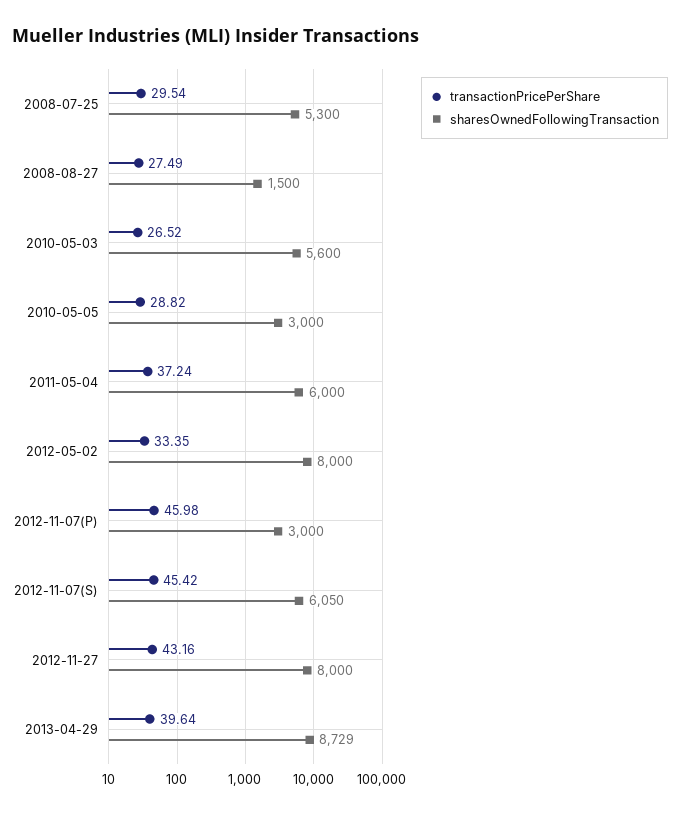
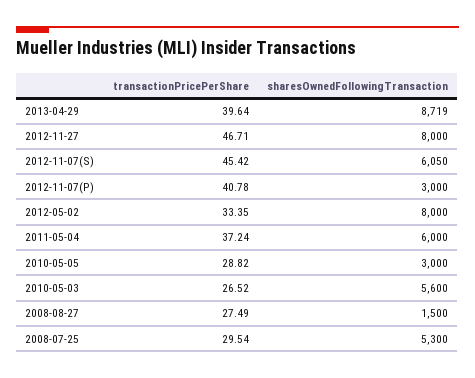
  {
    "transactionPricePerShare": {
      "2008-07-25": 29.54,
      "2008-08-27": 27.49,
      "2010-05-03": 26.52,
      "2010-05-05": 28.82,
      "2011-05-04": 37.24,
      "2012-05-02": 33.35,
-     "2012-11-07(P)": 45.98,
+     "2012-11-07(P)": 40.78,
      "2012-11-07(S)": 45.42,
-     "2012-11-27": 43.16,
+     "2012-11-27": 46.71,
      "2013-04-29": 39.64
    },
    "sharesOwnedFollowingTransaction": {
      "2008-07-25": 5300,
      "2008-08-27": 1500,
      "2010-05-03": 5600,
      "2010-05-05": 3000,
      "2011-05-04": 6000,
      "2012-05-02": 8000,
      "2012-11-07(P)": 3000,
      "2012-11-07(S)": 6050,
      "2012-11-27": 8000,
-     "2013-04-29": 8729
+     "2013-04-29": 8719
    }
  }

